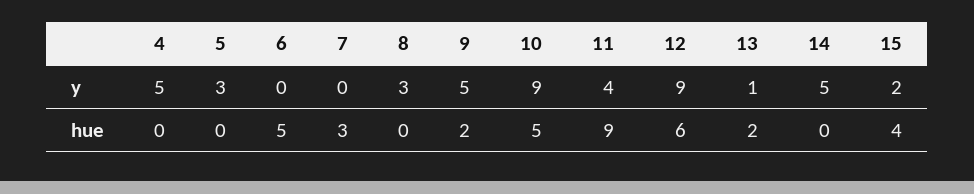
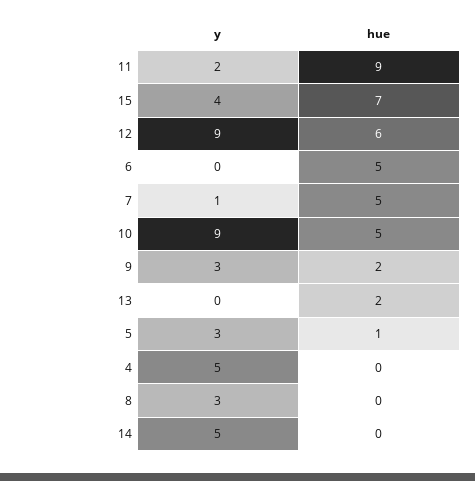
  {
    "4": {
      "y": 5,
      "hue": 0
    },
    "5": {
      "y": 3,
-     "hue": 0
+     "hue": 1
    },
    "6": {
      "y": 0,
      "hue": 5
    },
    "7": {
-     "y": 0,
+     "y": 1,
-     "hue": 3
+     "hue": 5
    },
    "8": {
      "y": 3,
      "hue": 0
    },
    "9": {
-     "y": 5,
+     "y": 3,
      "hue": 2
    },
    "10": {
      "y": 9,
      "hue": 5
    },
    "11": {
-     "y": 4,
+     "y": 2,
      "hue": 9
    },
    "12": {
      "y": 9,
      "hue": 6
    },
    "13": {
-     "y": 1,
+     "y": 0,
      "hue": 2
    },
    "14": {
      "y": 5,
      "hue": 0
    },
    "15": {
-     "y": 2,
+     "y": 4,
-     "hue": 4
+     "hue": 7
    }
  }

